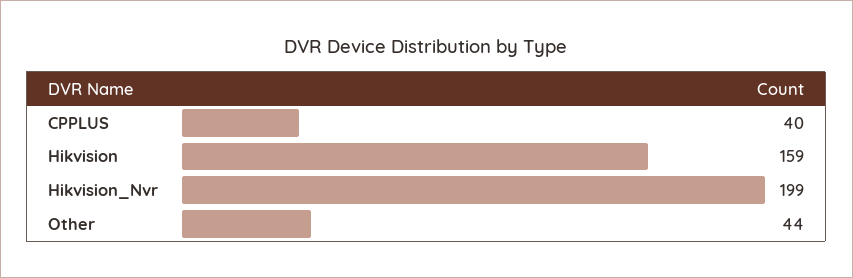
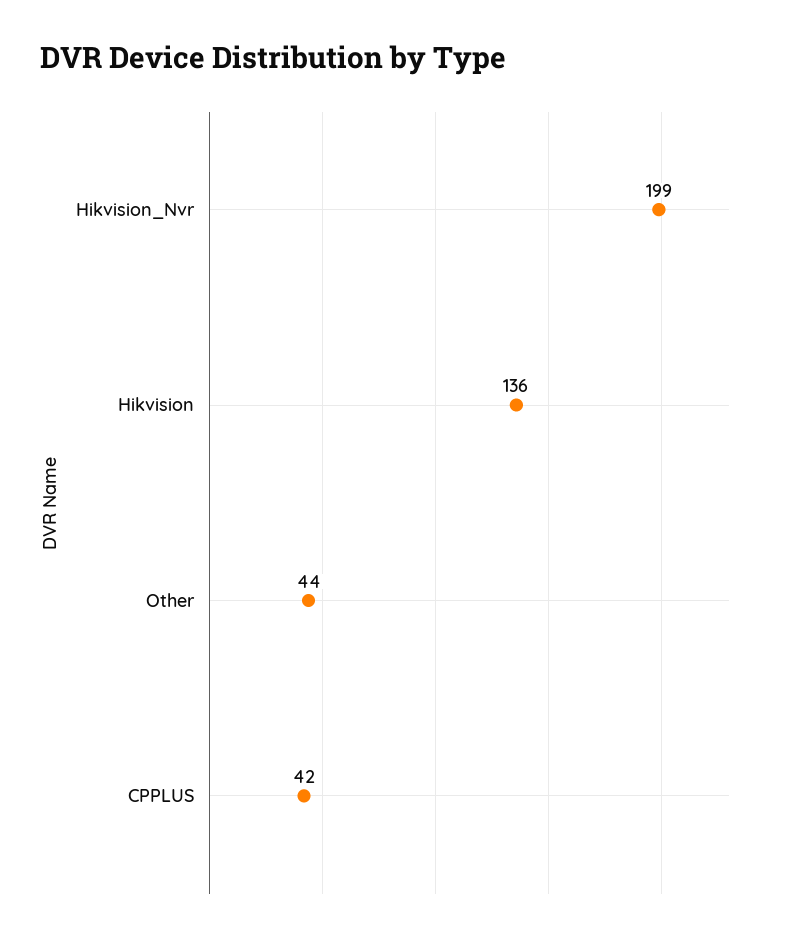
  {
-   "CPPLUS": 40,
+   "CPPLUS": 42,
-   "Hikvision": 159,
+   "Hikvision": 136,
    "Hikvision_Nvr": 199,
    "Other": 44
  }

